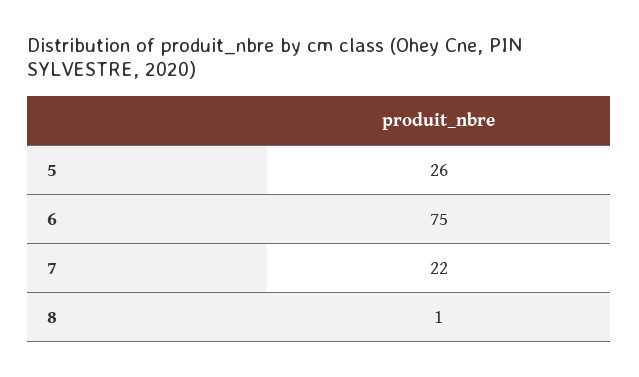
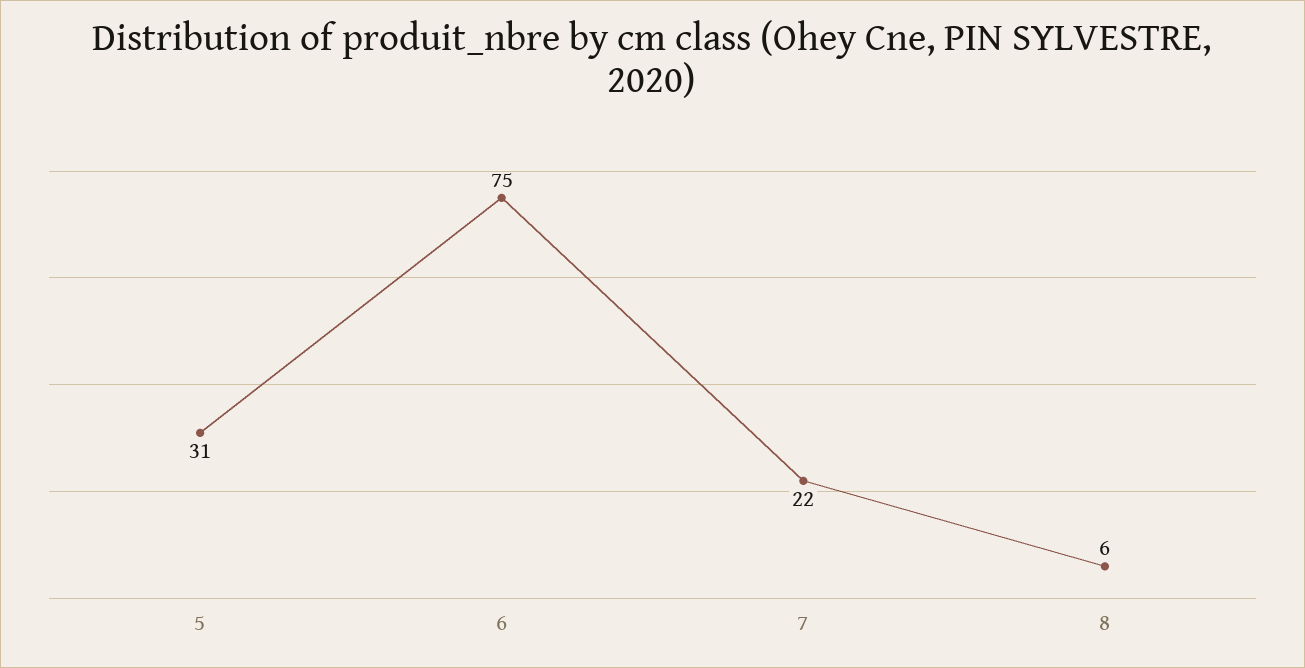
  {
-   "5": 26,
+   "5": 31,
    "6": 75,
    "7": 22,
-   "8": 1
+   "8": 6
  }

